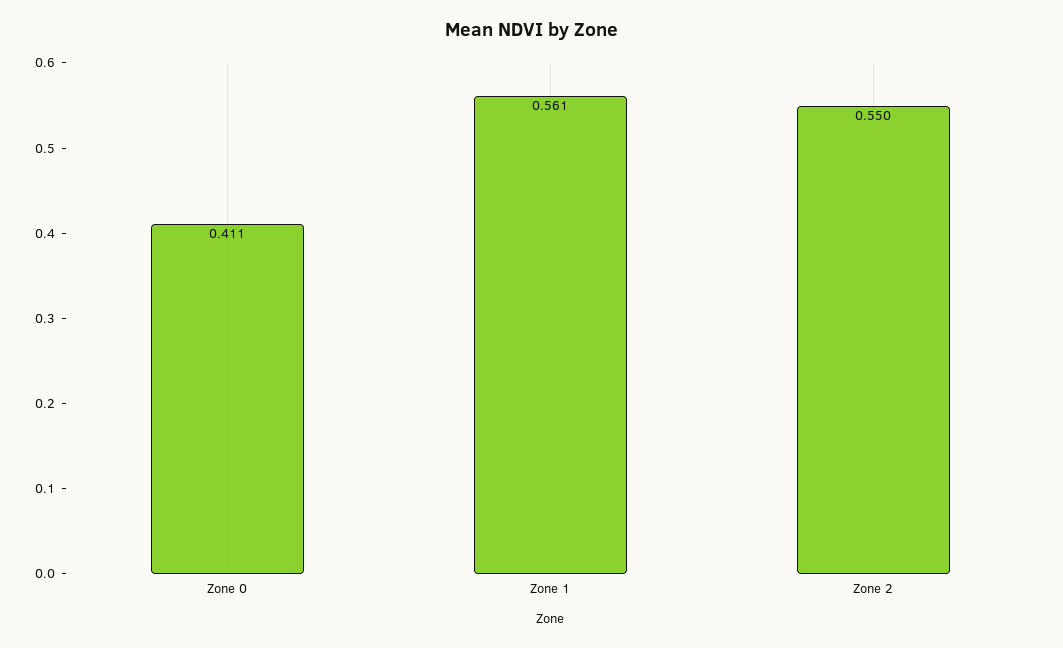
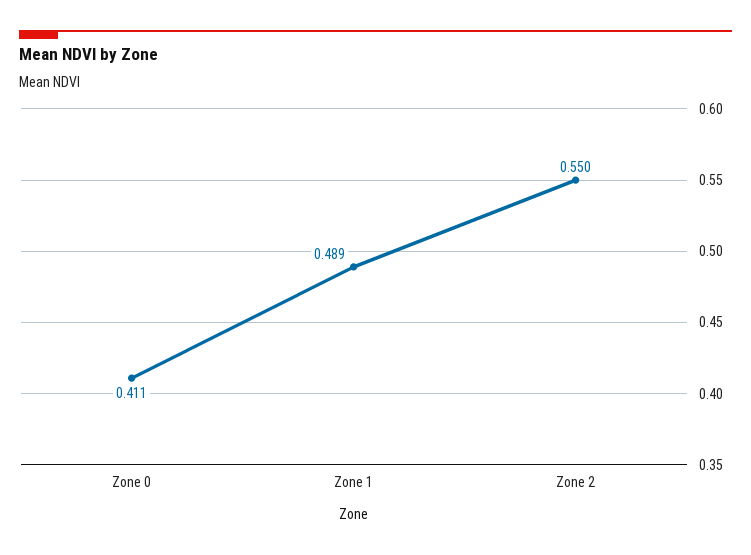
  {
    "Zone 0": 0.411,
-   "Zone 1": 0.561,
+   "Zone 1": 0.489,
    "Zone 2": 0.55
  }

